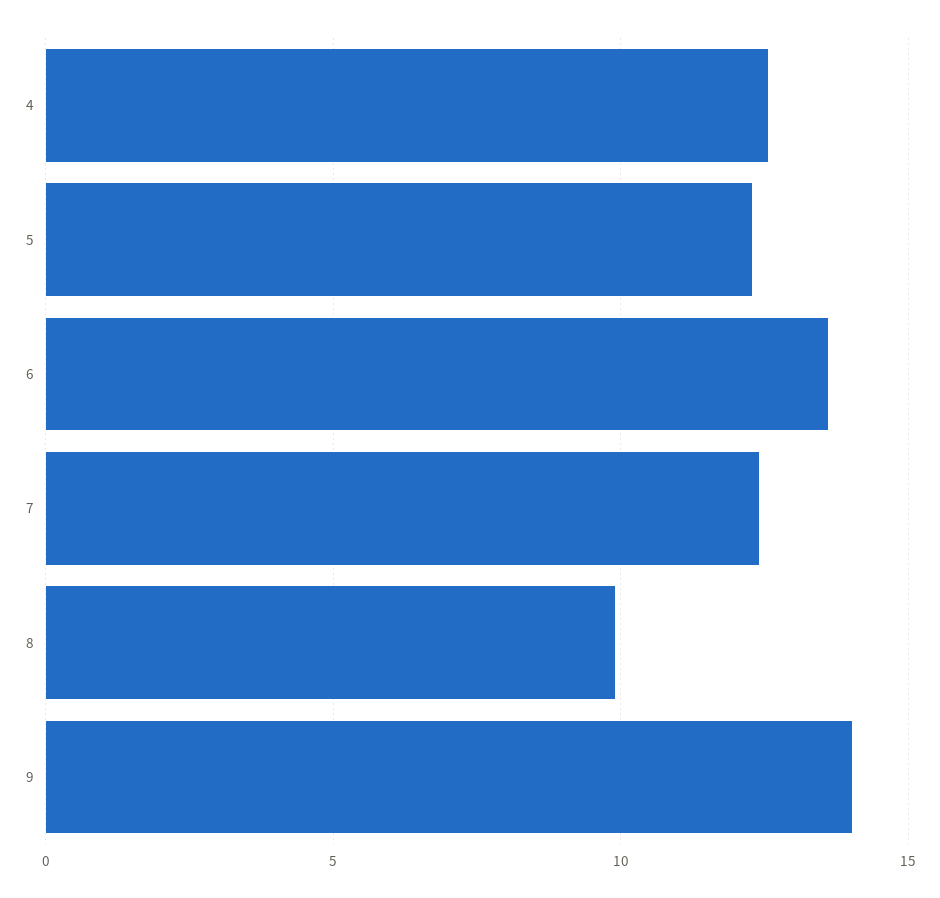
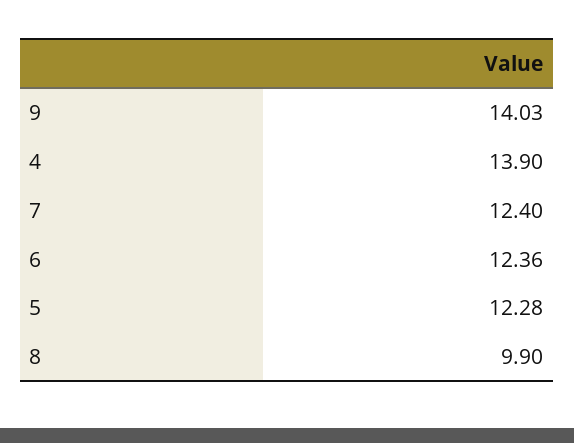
  {
-   "4": 12.5,
+   "4": 13.9,
    "5": 12.28,
-   "6": 13.5,
+   "6": 12.36,
    "7": 12.4,
    "8": 9.9,
    "9": 14.03
  }

